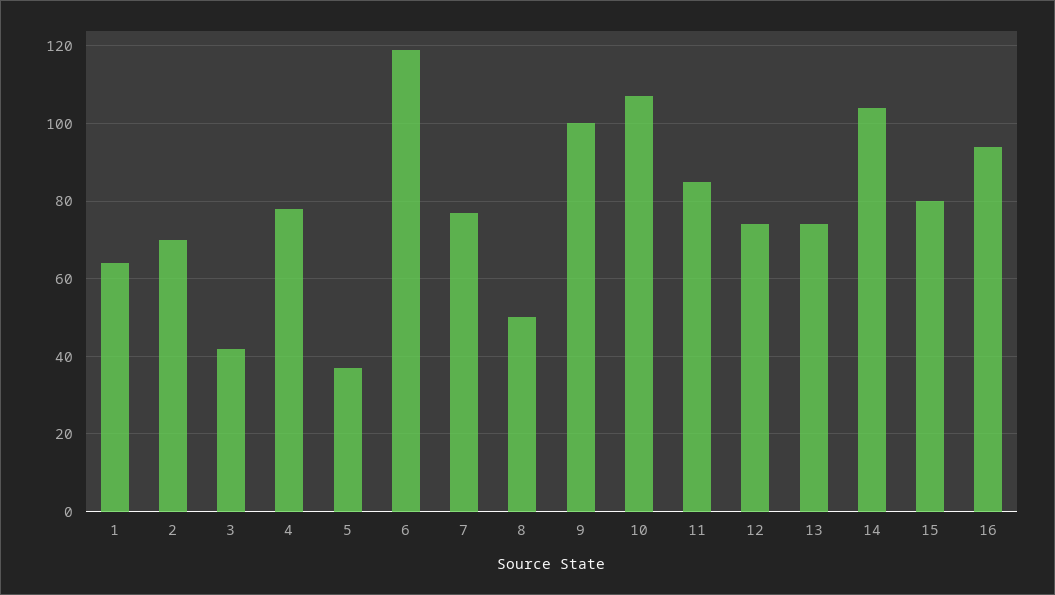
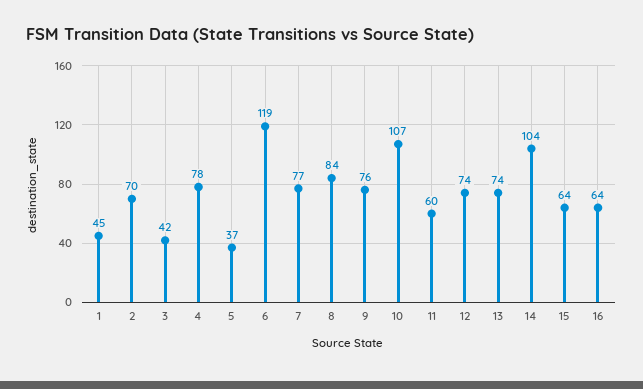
  {
-   "1": 65,
+   "1": 45,
    "2": 70,
    "3": 42,
    "4": 78,
    "5": 37,
    "6": 119,
    "7": 77,
-   "8": 50,
+   "8": 84,
-   "9": 100,
+   "9": 76,
    "10": 107,
-   "11": 85,
+   "11": 60,
    "12": 74,
    "13": 74,
    "14": 104,
-   "15": 80,
+   "15": 64,
-   "16": 95
+   "16": 64
  }

